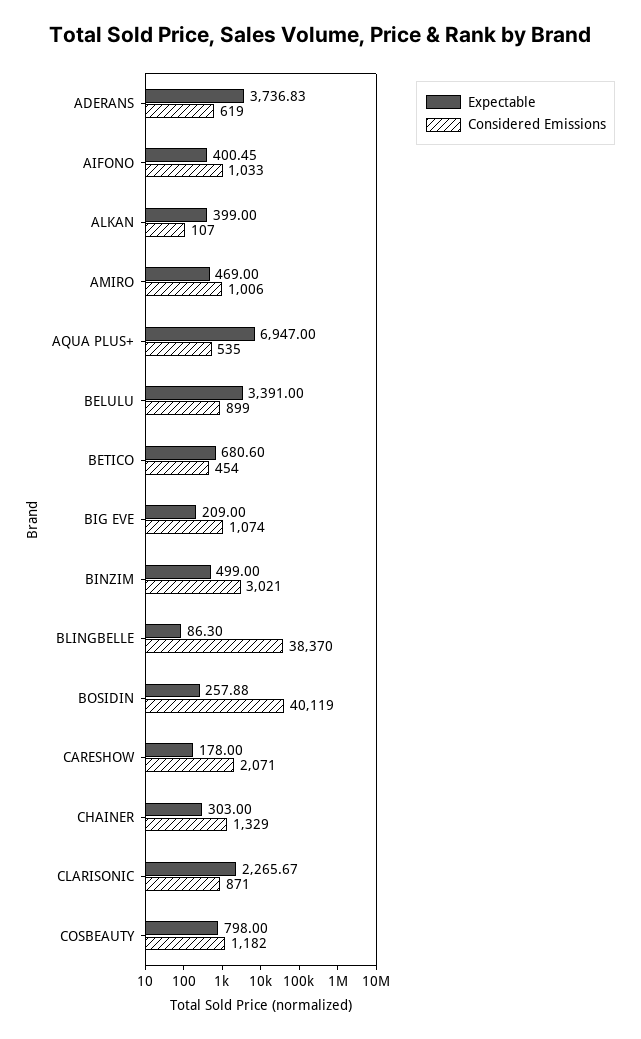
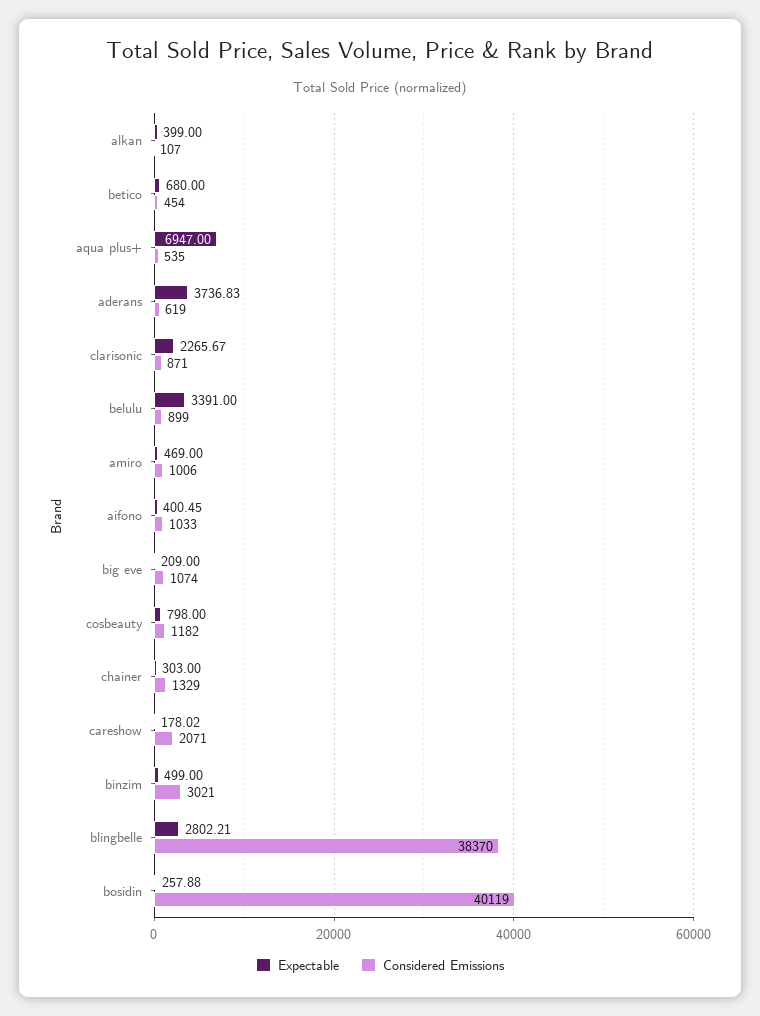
  {
    "Expectable": {
      "ADERANS": 3736.83,
      "AIFONO": 400.45,
      "ALKAN": 399,
      "AMIRO": 469,
      "AQUA PLUS+": 6947,
      "BELULU": 3391,
-     "BETICO": 680.6,
+     "BETICO": 680,
      "BIG EVE": 209,
      "BINZIM": 499,
-     "BLINGBELLE": 86.3,
+     "BLINGBELLE": 2802.21,
      "BOSIDIN": 257.88,
-     "CARESHOW": 178,
+     "CARESHOW": 178.02,
      "CHAINER": 303,
      "CLARISONIC": 2265.67,
      "COSBEAUTY": 798
    },
    "Considered Emissions": {
      "ADERANS": 619,
      "AIFONO": 1033,
      "ALKAN": 107,
      "AMIRO": 1006,
      "AQUA PLUS+": 535,
      "BELULU": 899,
      "BETICO": 454,
      "BIG EVE": 1074,
      "BINZIM": 3021,
      "BLINGBELLE": 38370,
      "BOSIDIN": 40119,
      "CARESHOW": 2071,
      "CHAINER": 1329,
      "CLARISONIC": 871,
      "COSBEAUTY": 1182
    }
  }

